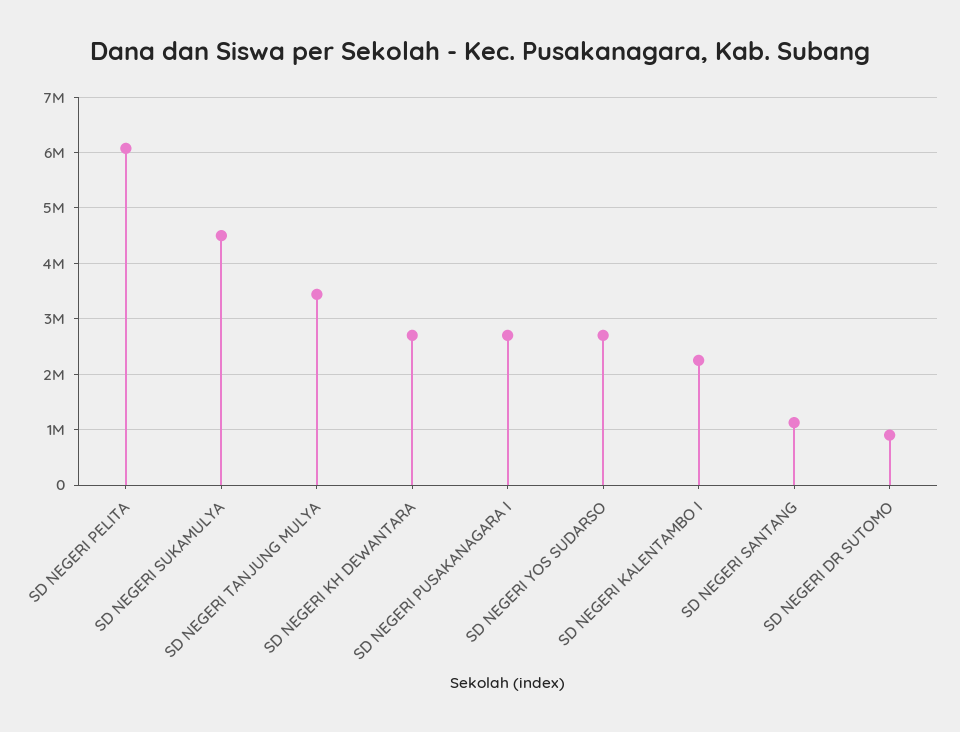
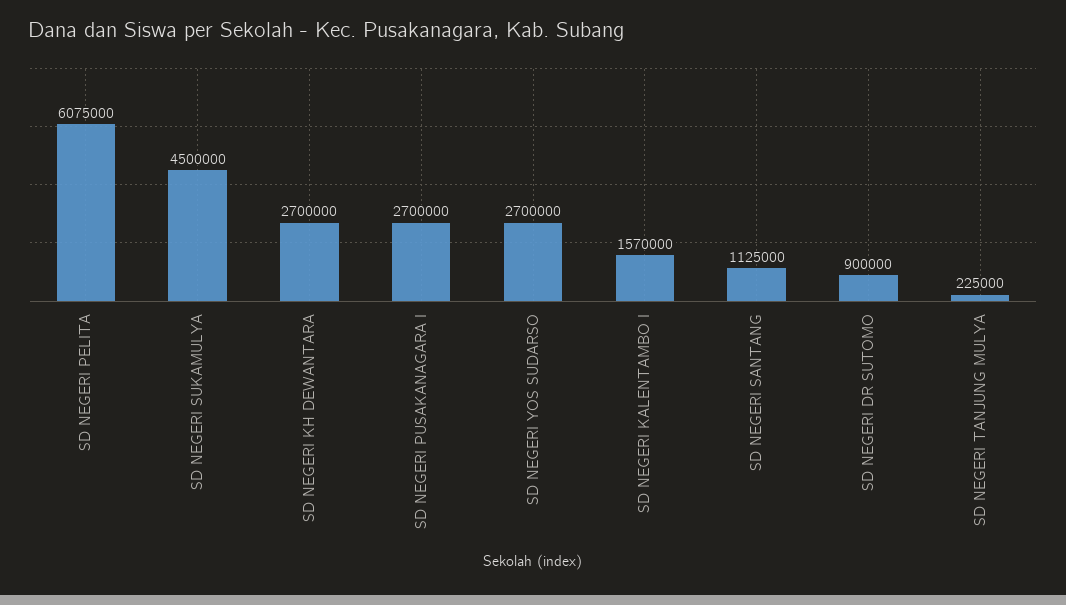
  {
    "SD NEGERI PELITA": 6075000,
    "SD NEGERI SUKAMULYA": 4500000,
-   "SD NEGERI TANJUNG MULYA": 3400000,
+   "SD NEGERI TANJUNG MULYA": 225000,
    "SD NEGERI KH DEWANTARA": 2700000,
    "SD NEGERI PUSAKANAGARA I": 2700000,
    "SD NEGERI YOS SUDARSO": 2700000,
-   "SD NEGERI KALENTAMBO I": 2200000,
+   "SD NEGERI KALENTAMBO I": 1570000,
    "SD NEGERI SANTANG": 1125000,
    "SD NEGERI DR SUTOMO": 900000
  }

